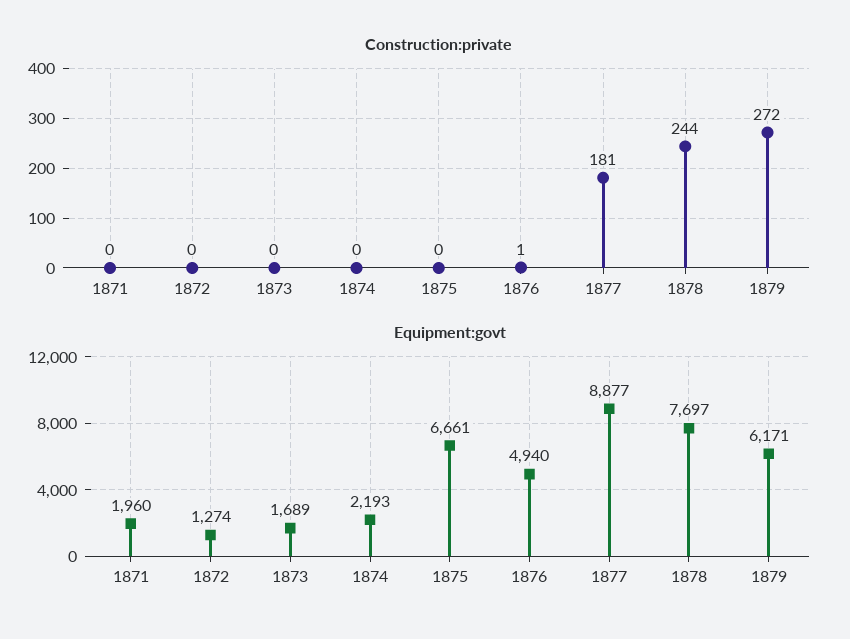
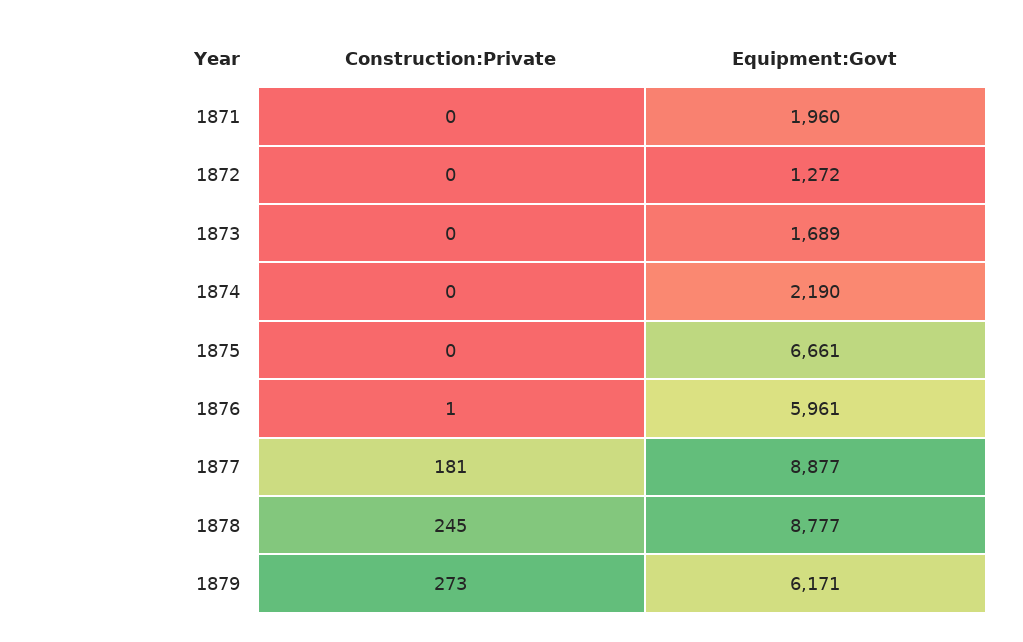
  {
    "Construction:private": {
      "1871": 0,
      "1872": 0,
      "1873": 0,
      "1874": 0,
      "1875": 0,
      "1876": 1,
      "1877": 181,
-     "1878": 244,
+     "1878": 245,
-     "1879": 272
+     "1879": 273
    },
    "Equipment:govt": {
      "1871": 1960,
-     "1872": 1274,
+     "1872": 1272,
      "1873": 1689,
-     "1874": 2193,
+     "1874": 2190,
      "1875": 6661,
-     "1876": 4940,
+     "1876": 5961,
      "1877": 8877,
-     "1878": 7697,
+     "1878": 8777,
      "1879": 6171
    }
  }

